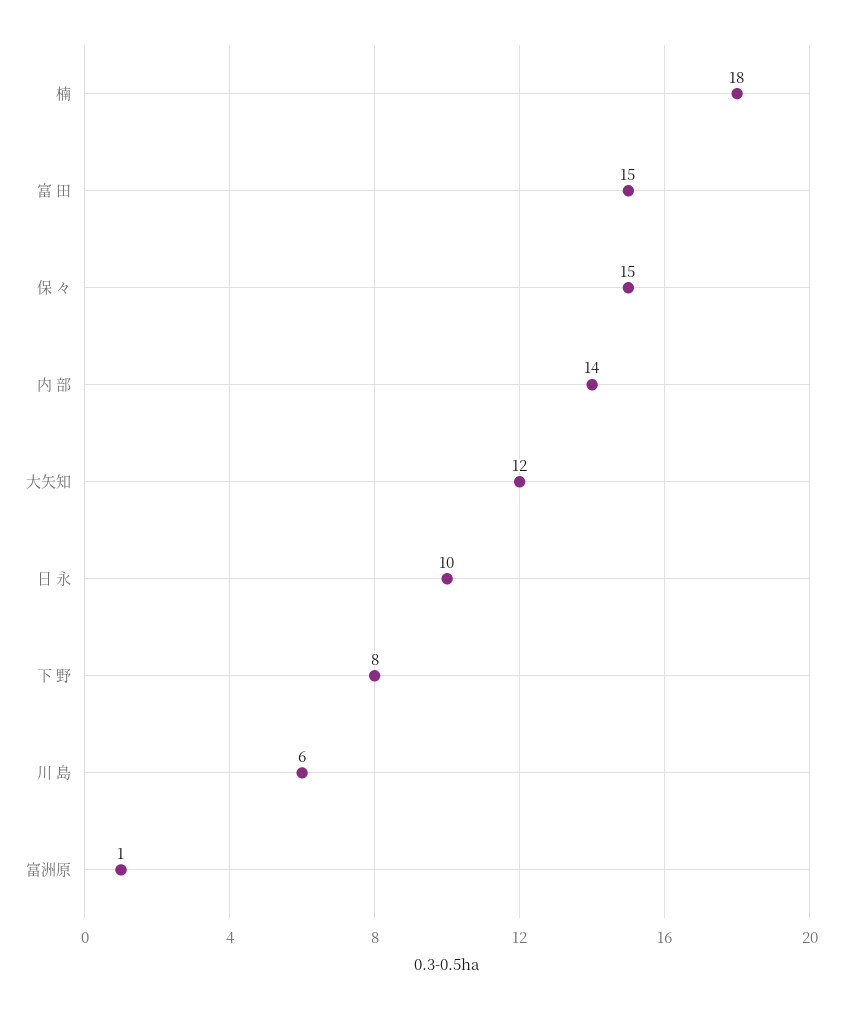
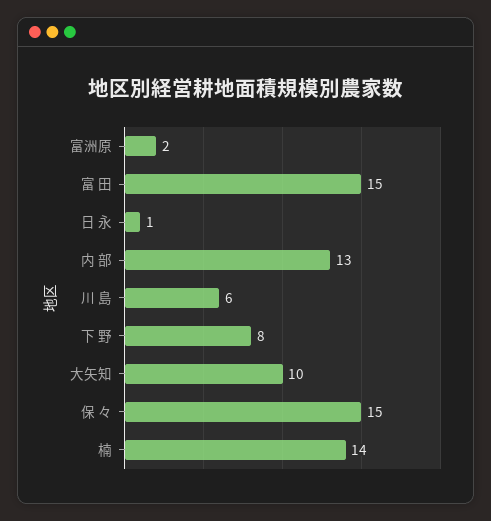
  {
-   "楠": 18,
+   "楠": 14,
    "富 田": 15,
    "保 々": 15,
-   "内 部": 14,
+   "内 部": 13,
-   "大矢知": 12,
+   "大矢知": 10,
-   "日 永": 10,
+   "日 永": 1,
    "下 野": 8,
    "川 島": 6,
-   "富洲原": 1
+   "富洲原": 2
  }

